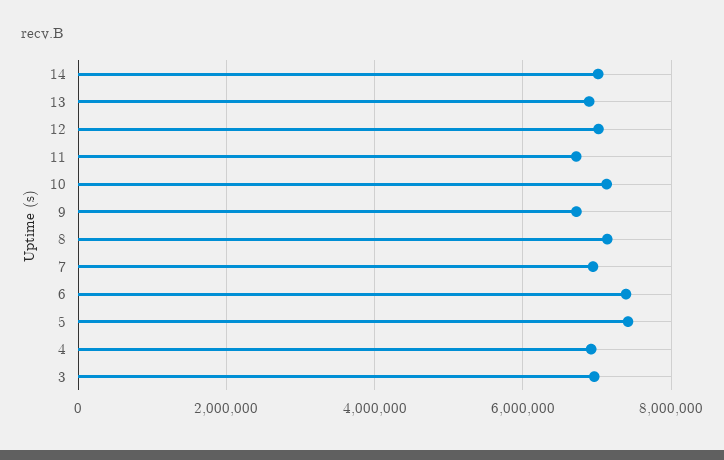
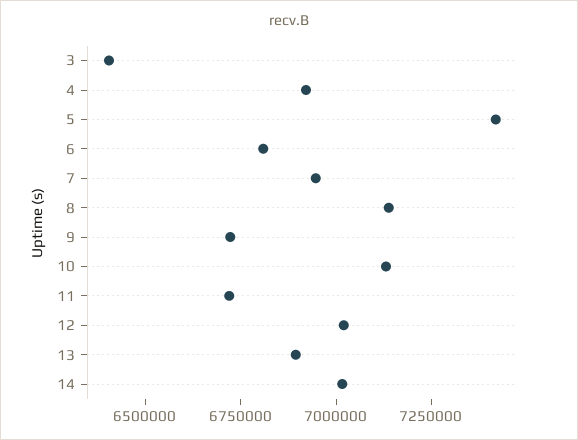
  {
    "14": 7000000,
    "13": 6900000,
    "12": 7000000,
    "11": 6700000,
    "10": 7150000,
    "9": 6700000,
    "8": 7150000,
    "7": 6950000,
-   "6": 7400000,
+   "6": 6800000,
    "5": 7400000,
    "4": 6900000,
-   "3": 7000000
+   "3": 6400000
  }

